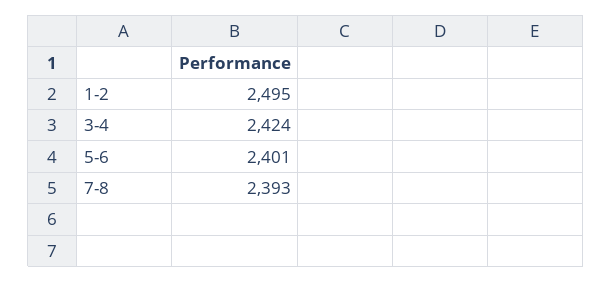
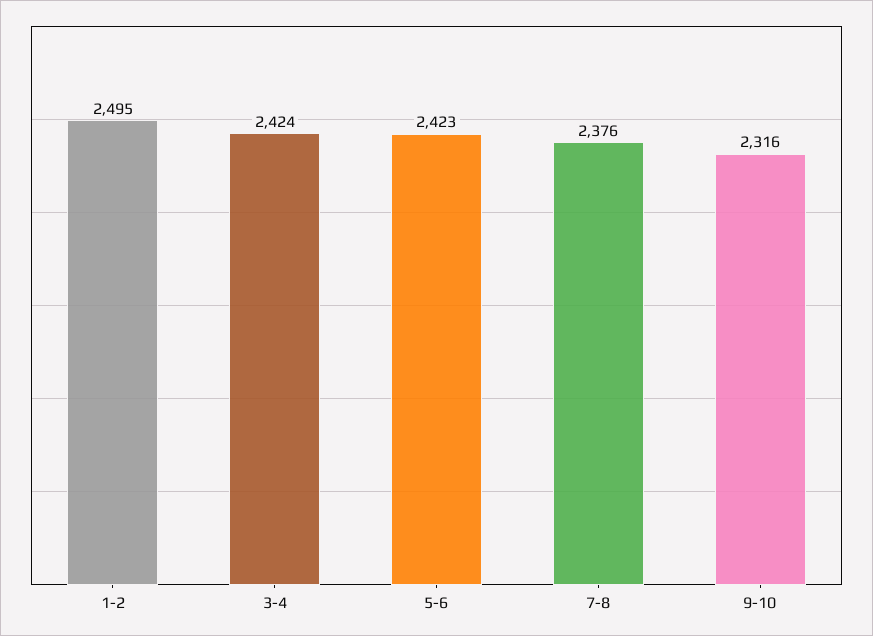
  {
    "1-2": 2495,
    "3-4": 2424,
-   "5-6": 2401,
+   "5-6": 2423,
-   "7-8": 2393
+   "7-8": 2376,
+   "9-10": 2316
  }

